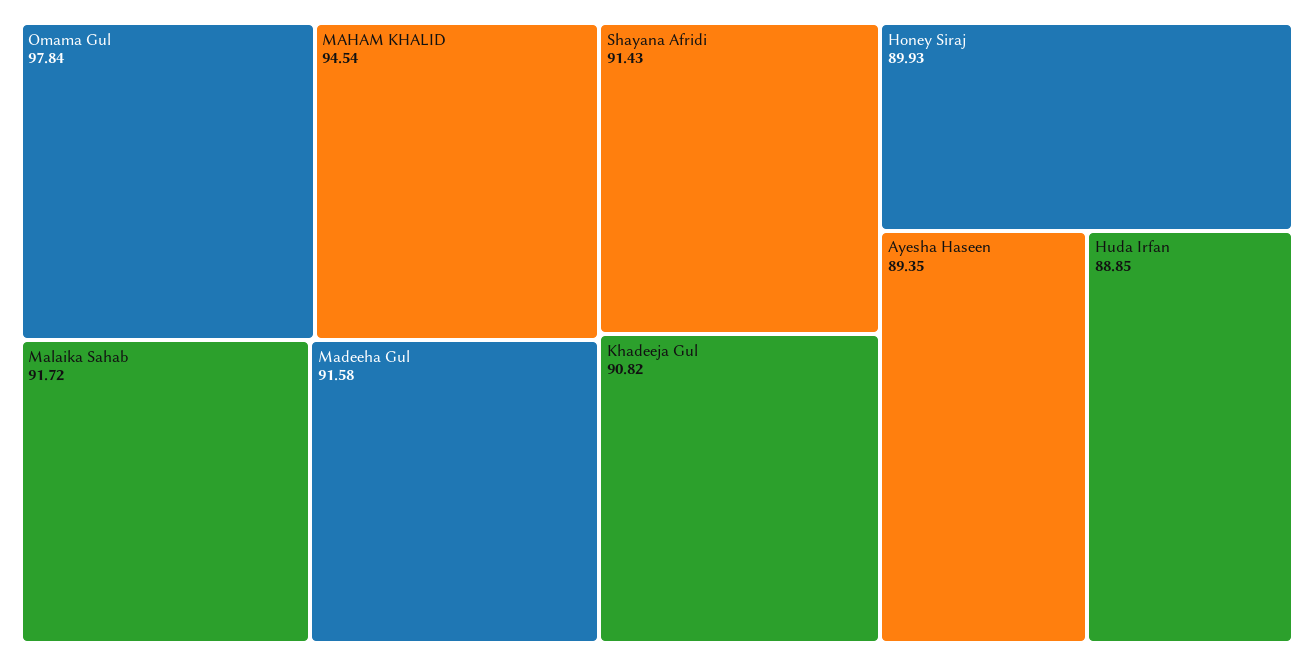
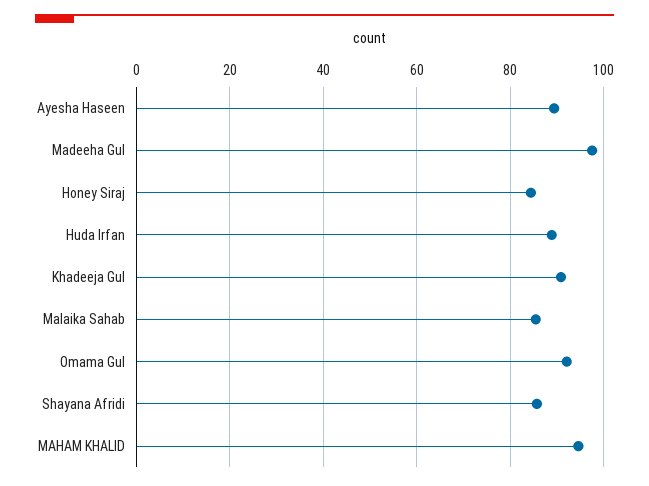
  {
-   "Omama Gul": 97.84,
+   "Omama Gul": 92,
    "MAHAM KHALID": 94.54,
-   "Malaika Sahab": 91.72,
+   "Malaika Sahab": 86,
-   "Madeeha Gul": 91.58,
+   "Madeeha Gul": 98,
-   "Shayana Afridi": 91.43,
+   "Shayana Afridi": 86,
    "Khadeeja Gul": 90.82,
-   "Honey Siraj": 89.93,
+   "Honey Siraj": 84,
    "Ayesha Haseen": 89.35,
    "Huda Irfan": 88.85
  }

